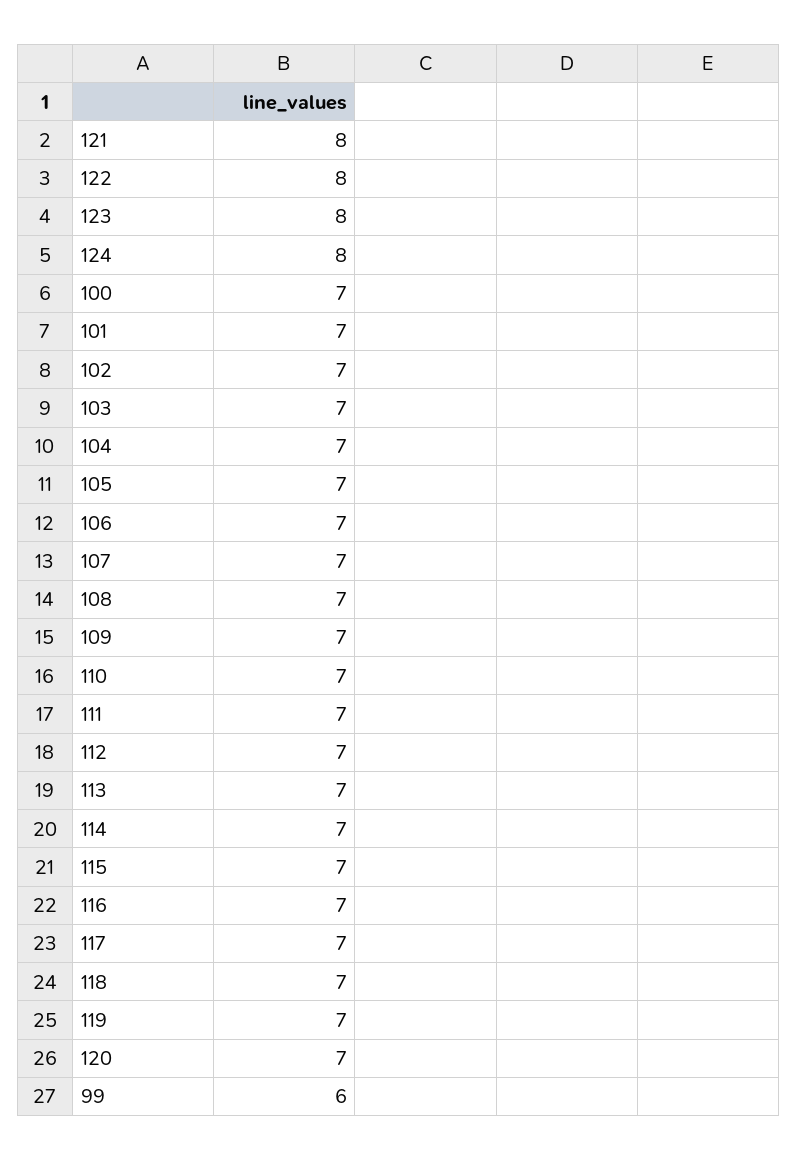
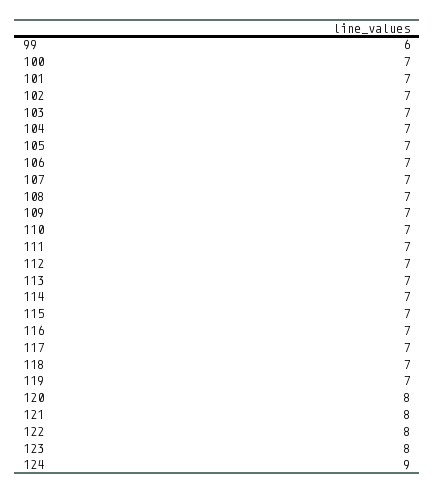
  {
    "121": 8,
    "122": 8,
    "123": 8,
-   "124": 8,
+   "124": 9,
    "100": 7,
    "101": 7,
    "102": 7,
    "103": 7,
    "104": 7,
    "105": 7,
    "106": 7,
    "107": 7,
    "108": 7,
    "109": 7,
    "110": 7,
    "111": 7,
    "112": 7,
    "113": 7,
    "114": 7,
    "115": 7,
    "116": 7,
    "117": 7,
    "118": 7,
    "119": 7,
-   "120": 7,
+   "120": 8,
    "99": 6
  }

